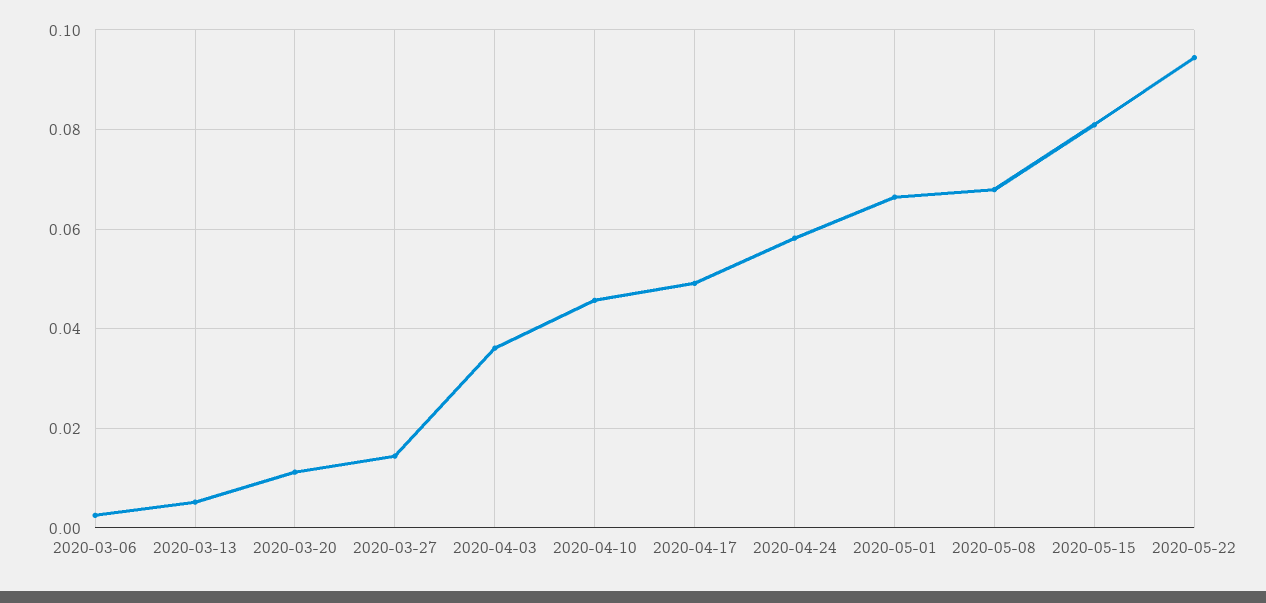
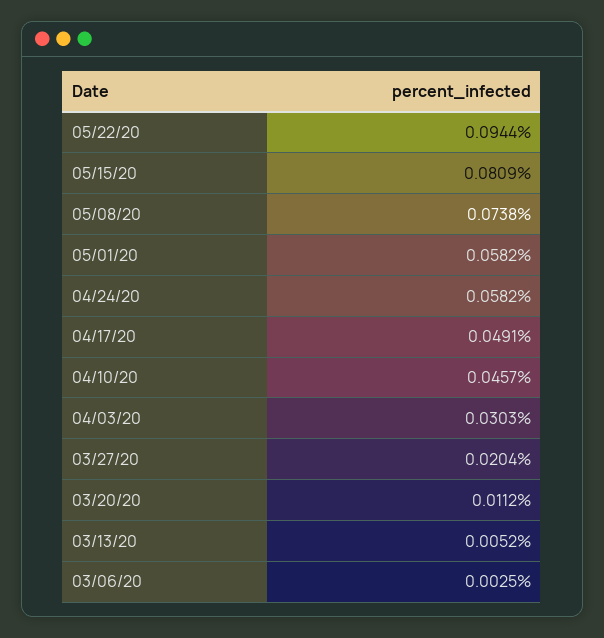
  {
    "2020-03-06": 0.0025,
    "2020-03-13": 0.0052,
    "2020-03-20": 0.0112,
-   "2020-03-27": 0.014,
+   "2020-03-27": 0.0204,
-   "2020-04-03": 0.036,
+   "2020-04-03": 0.0303,
    "2020-04-10": 0.0457,
    "2020-04-17": 0.0491,
    "2020-04-24": 0.0582,
-   "2020-05-01": 0.066,
+   "2020-05-01": 0.0582,
-   "2020-05-08": 0.068,
+   "2020-05-08": 0.0738,
    "2020-05-15": 0.0809,
    "2020-05-22": 0.0944
  }

